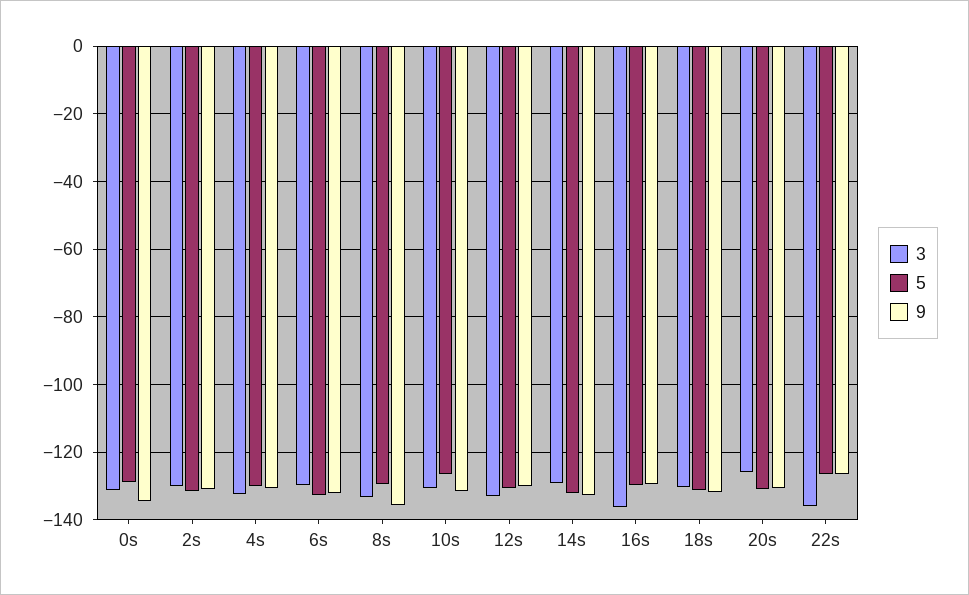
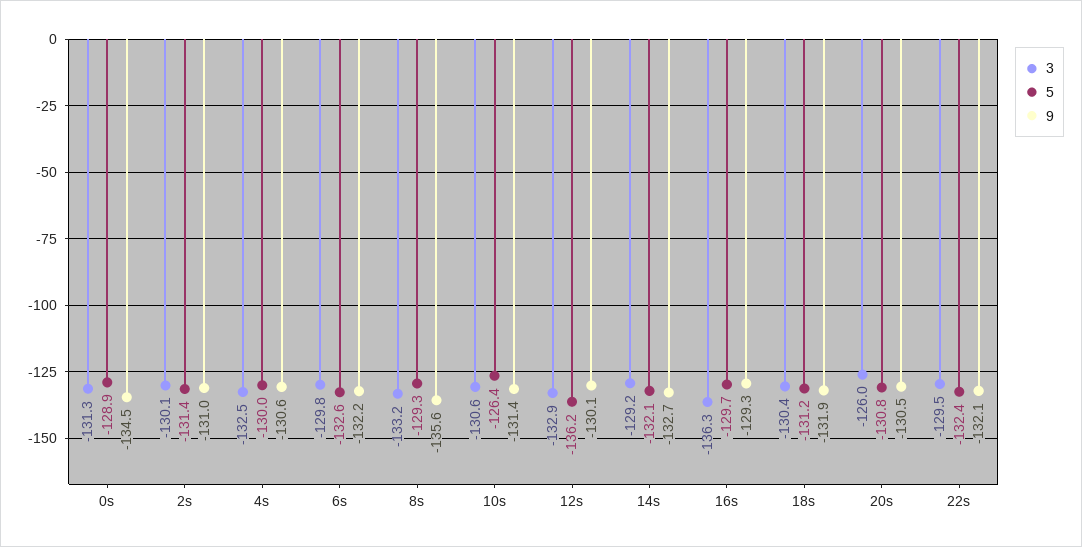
  {
    "3": {
      "0s": -131.3,
      "2s": -130.1,
      "4s": -132.5,
      "6s": -129.8,
      "8s": -133.2,
      "10s": -130.6,
      "12s": -132.9,
      "14s": -129.2,
      "16s": -136.3,
      "18s": -130.4,
      "20s": -126,
-     "22s": -136
+     "22s": -129.5
    },
    "5": {
      "0s": -128.9,
      "2s": -131.4,
      "4s": -130,
      "6s": -132.6,
      "8s": -129.3,
      "10s": -126.4,
-     "12s": -130,
+     "12s": -136.2,
      "14s": -132.1,
      "16s": -129.7,
      "18s": -131.2,
      "20s": -130.8,
-     "22s": -126
+     "22s": -132.4
    },
    "9": {
      "0s": -134.5,
      "2s": -131,
      "4s": -130.6,
      "6s": -132.2,
      "8s": -135.6,
      "10s": -131.4,
      "12s": -130.1,
      "14s": -132.7,
      "16s": -129.3,
      "18s": -131.9,
      "20s": -130.5,
-     "22s": -126
+     "22s": -132.1
    }
  }

